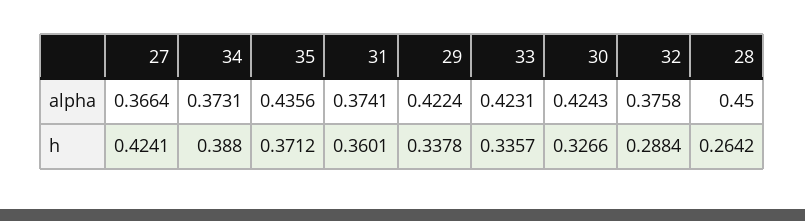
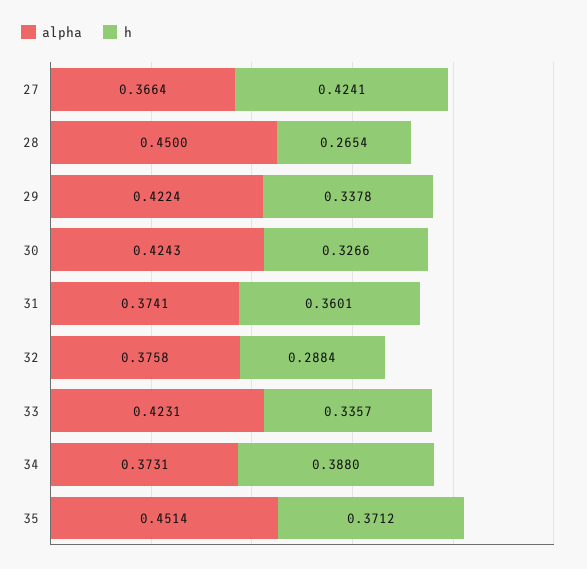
  {
    "alpha": {
      "27": 0.3664,
      "34": 0.3731,
-     "35": 0.4356,
+     "35": 0.4514,
      "31": 0.3741,
      "29": 0.4224,
      "33": 0.4231,
      "30": 0.4243,
      "32": 0.3758,
      "28": 0.45
    },
    "h": {
      "27": 0.4241,
      "34": 0.388,
      "35": 0.3712,
      "31": 0.3601,
      "29": 0.3378,
      "33": 0.3357,
      "30": 0.3266,
      "32": 0.2884,
-     "28": 0.2642
+     "28": 0.2654
    }
  }

